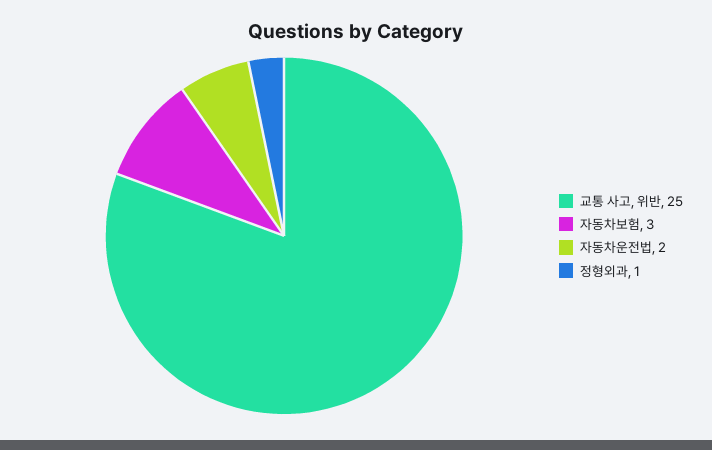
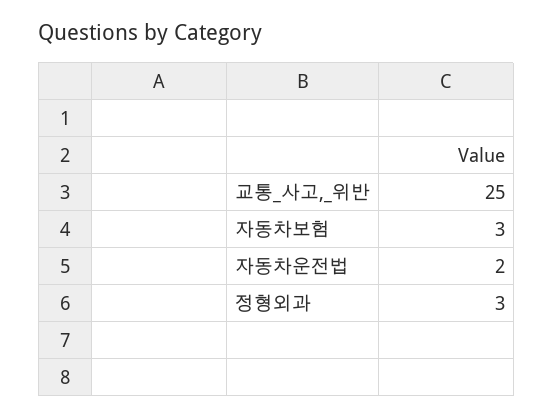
  {
    "교통 사고, 위반": 25,
    "자동차보험": 3,
    "자동차운전법": 2,
-   "정형외과": 1
+   "정형외과": 3
  }

